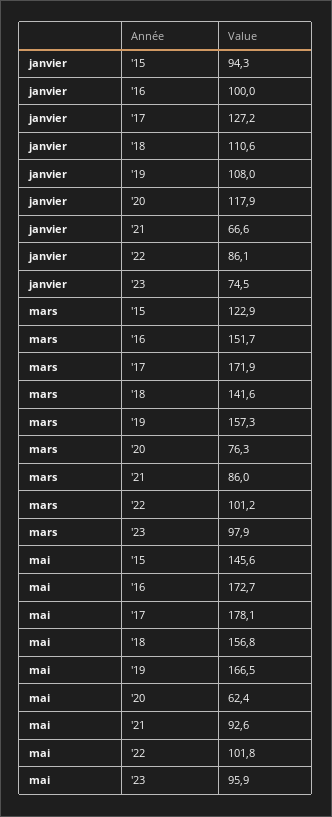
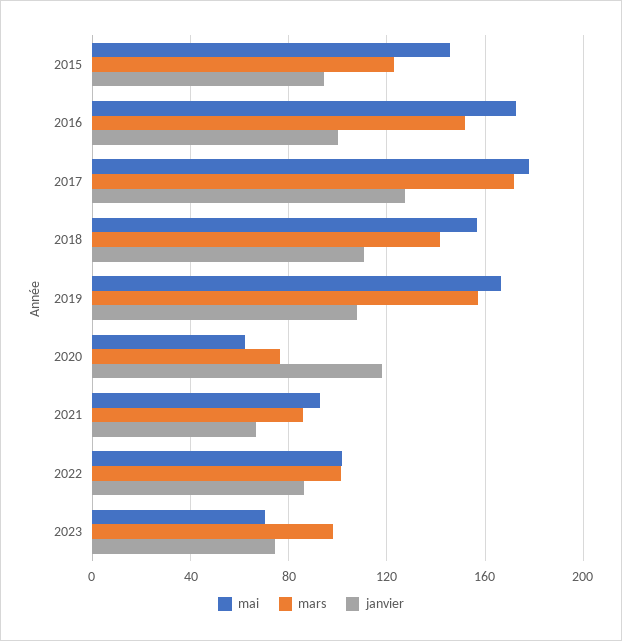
  {
    "janvier": {
      "'15": 94.3,
      "'16": 100,
      "'17": 127.2,
      "'18": 110.6,
      "'19": 108,
      "'20": 117.9,
      "'21": 66.6,
      "'22": 86.1,
      "'23": 74.5
    },
    "mars": {
      "'15": 122.9,
      "'16": 151.7,
      "'17": 171.9,
      "'18": 141.6,
      "'19": 157.3,
      "'20": 76.3,
      "'21": 86,
      "'22": 101.2,
      "'23": 97.9
    },
    "mai": {
      "'15": 145.6,
      "'16": 172.7,
      "'17": 178.1,
      "'18": 156.8,
      "'19": 166.5,
      "'20": 62.4,
      "'21": 92.6,
      "'22": 101.8,
-     "'23": 95.9
+     "'23": 70
    }
  }

